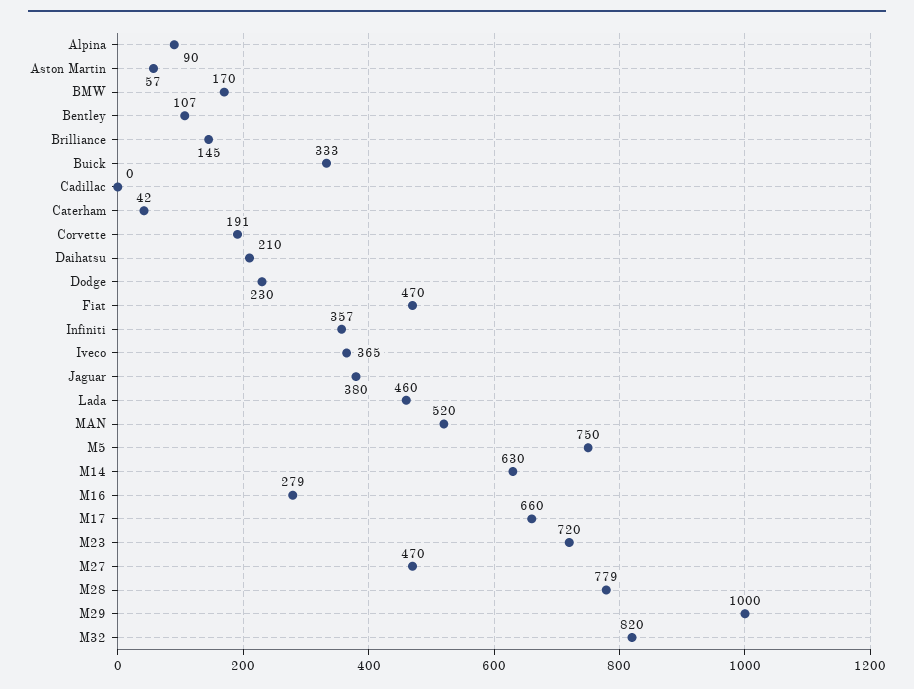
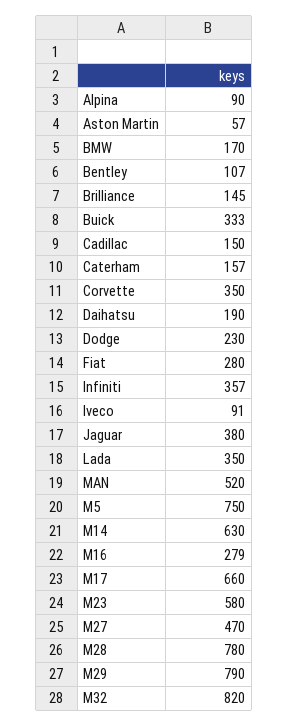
  {
    "Alpina": 90,
    "Aston Martin": 57,
    "BMW": 170,
    "Bentley": 107,
    "Brilliance": 145,
    "Buick": 333,
-   "Cadillac": 0,
+   "Cadillac": 150,
-   "Caterham": 42,
+   "Caterham": 157,
-   "Corvette": 191,
+   "Corvette": 350,
-   "Daihatsu": 210,
+   "Daihatsu": 190,
    "Dodge": 230,
-   "Fiat": 470,
+   "Fiat": 280,
    "Infiniti": 357,
-   "Iveco": 365,
+   "Iveco": 91,
    "Jaguar": 380,
-   "Lada": 460,
+   "Lada": 350,
    "MAN": 520,
    "M5": 750,
    "M14": 630,
    "M16": 279,
    "M17": 660,
-   "M23": 720,
+   "M23": 580,
    "M27": 470,
-   "M28": 779,
+   "M28": 780,
-   "M29": 1000,
+   "M29": 790,
    "M32": 820
  }

